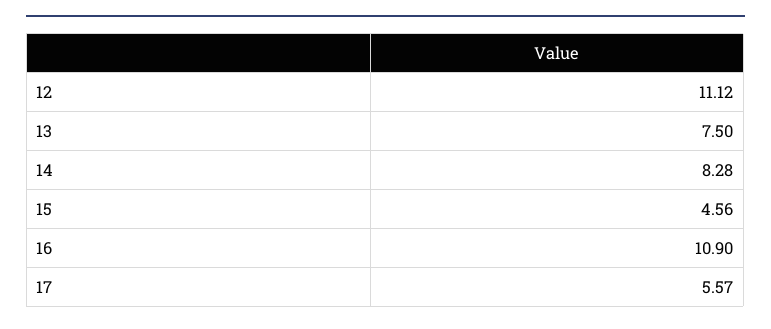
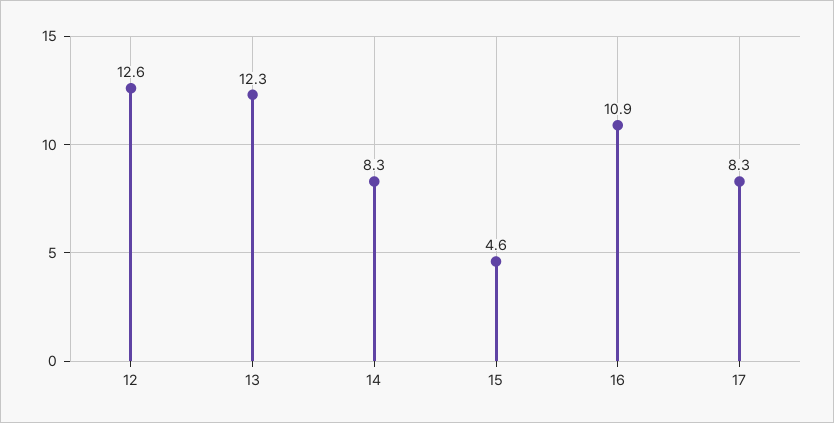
  {
-   "12": 11.12,
+   "12": 12.6,
-   "13": 7.5,
+   "13": 12.3,
    "14": 8.28,
    "15": 4.56,
    "16": 10.9,
-   "17": 5.57
+   "17": 8.3
  }

